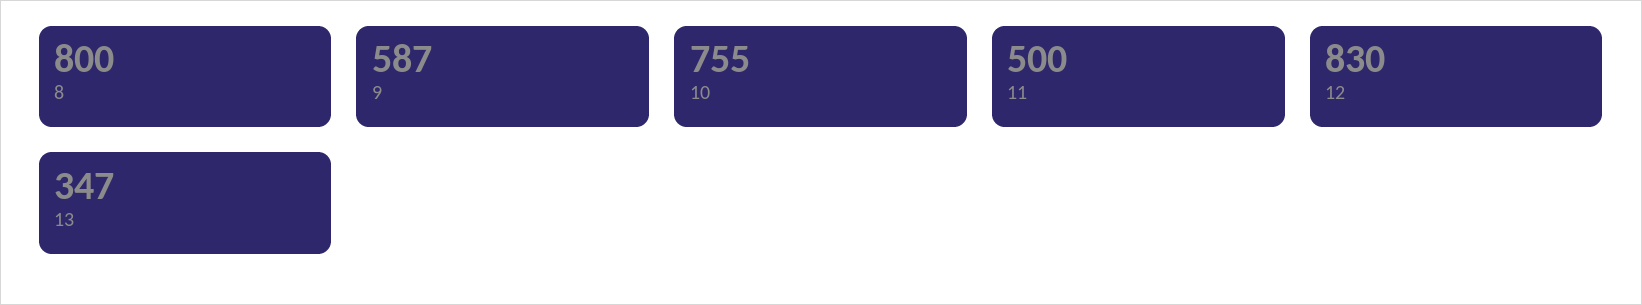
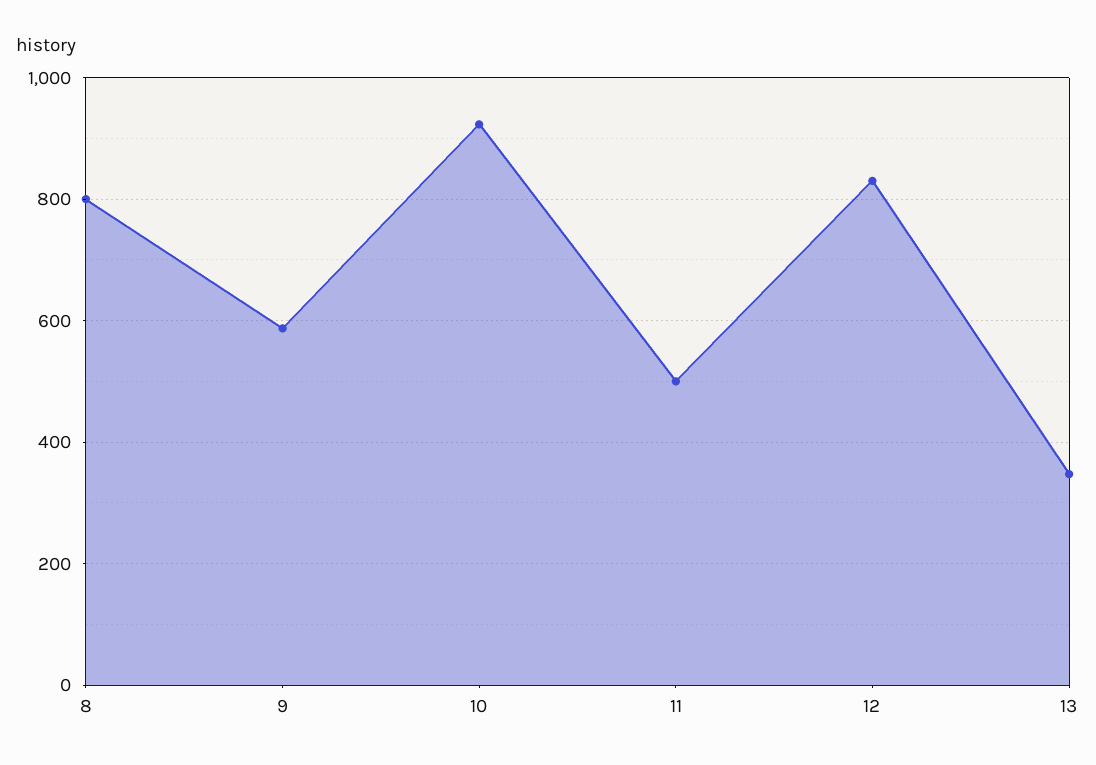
  {
    "8": 800,
    "9": 587,
-   "10": 755,
+   "10": 920,
    "11": 500,
    "12": 830,
    "13": 347
  }

